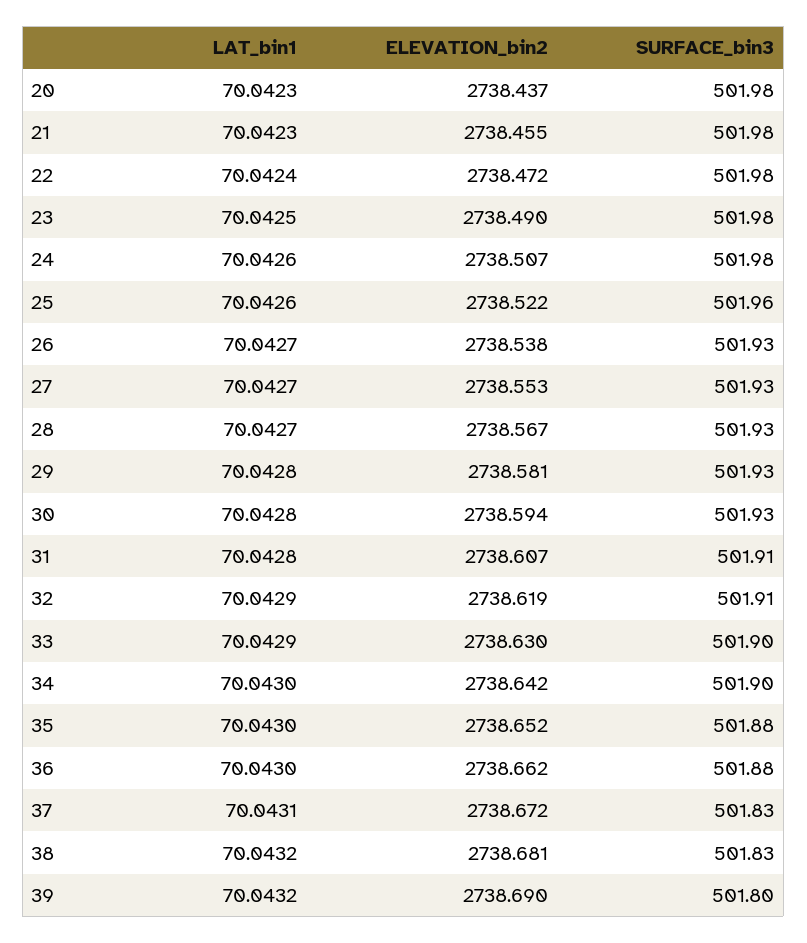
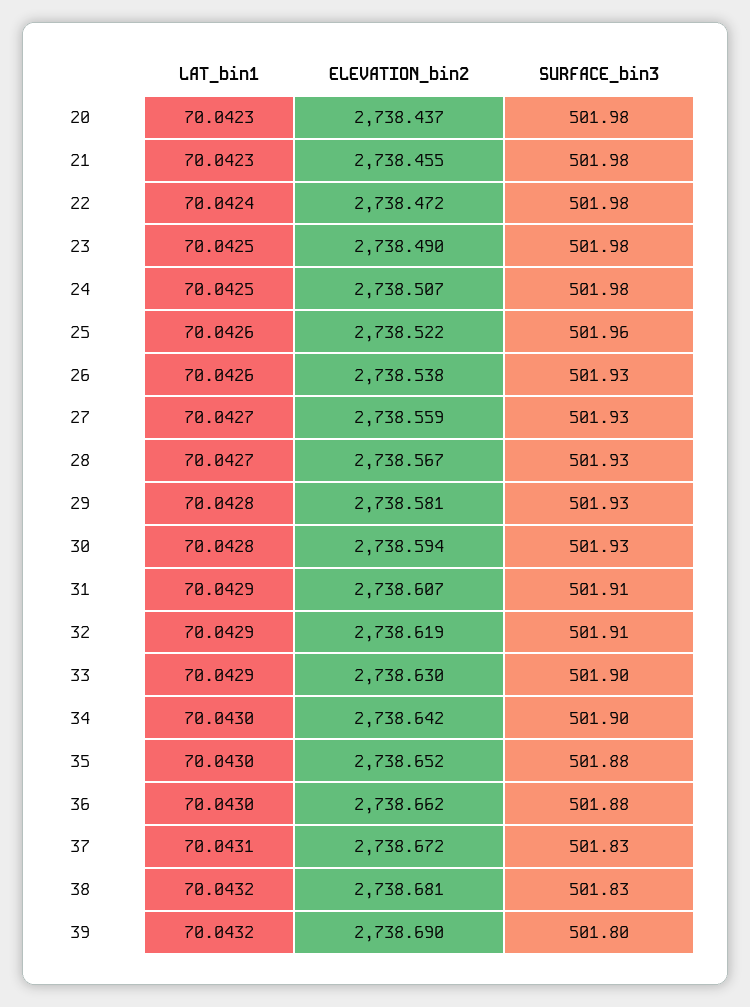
  {
    "LAT_bin1": {
      "20": 70.0423,
      "21": 70.0423,
      "22": 70.0424,
      "23": 70.0425,
-     "24": 70.0426,
+     "24": 70.0425,
      "25": 70.0426,
-     "26": 70.0427,
+     "26": 70.0426,
      "27": 70.0427,
      "28": 70.0427,
      "29": 70.0428,
      "30": 70.0428,
-     "31": 70.0428,
+     "31": 70.0429,
      "32": 70.0429,
      "33": 70.0429,
      "34": 70.043,
      "35": 70.043,
      "36": 70.043,
      "37": 70.0431,
      "38": 70.0432,
      "39": 70.0432
    },
    "ELEVATION_bin2": {
      "20": 2738.437,
      "21": 2738.455,
      "22": 2738.472,
      "23": 2738.49,
      "24": 2738.507,
      "25": 2738.522,
      "26": 2738.538,
-     "27": 2738.553,
+     "27": 2738.559,
      "28": 2738.567,
      "29": 2738.581,
      "30": 2738.594,
      "31": 2738.607,
      "32": 2738.619,
      "33": 2738.63,
      "34": 2738.642,
      "35": 2738.652,
      "36": 2738.662,
      "37": 2738.672,
      "38": 2738.681,
      "39": 2738.69
    },
    "SURFACE_bin3": {
      "20": 501.98,
      "21": 501.98,
      "22": 501.98,
      "23": 501.98,
      "24": 501.98,
      "25": 501.96,
      "26": 501.93,
      "27": 501.93,
      "28": 501.93,
      "29": 501.93,
      "30": 501.93,
      "31": 501.91,
      "32": 501.91,
      "33": 501.9,
      "34": 501.9,
      "35": 501.88,
      "36": 501.88,
      "37": 501.83,
      "38": 501.83,
      "39": 501.8
    }
  }

